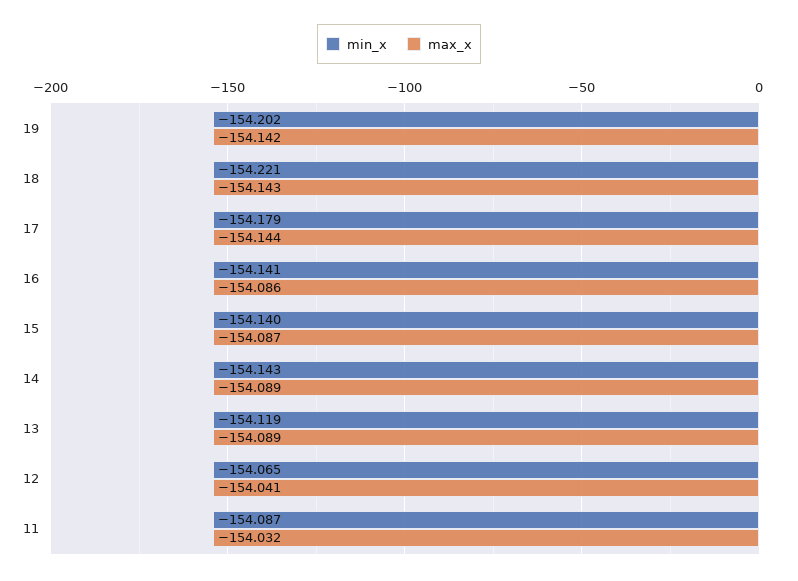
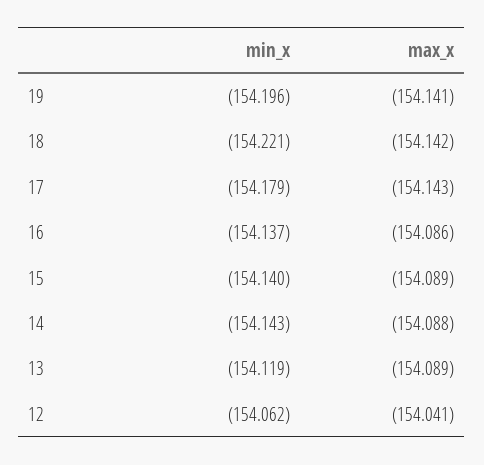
  {
    "min_x": {
-     "19": -154.202,
+     "19": -154.196,
      "18": -154.221,
      "17": -154.179,
-     "16": -154.141,
+     "16": -154.137,
      "15": -154.14,
      "14": -154.143,
      "13": -154.119,
-     "12": -154.065,
+     "12": -154.062
-     "11": -154.087
    },
    "max_x": {
-     "19": -154.142,
+     "19": -154.141,
-     "18": -154.143,
+     "18": -154.142,
-     "17": -154.144,
+     "17": -154.143,
      "16": -154.086,
-     "15": -154.087,
+     "15": -154.089,
-     "14": -154.089,
+     "14": -154.088,
      "13": -154.089,
-     "12": -154.041,
+     "12": -154.041
-     "11": -154.032
    }
  }

